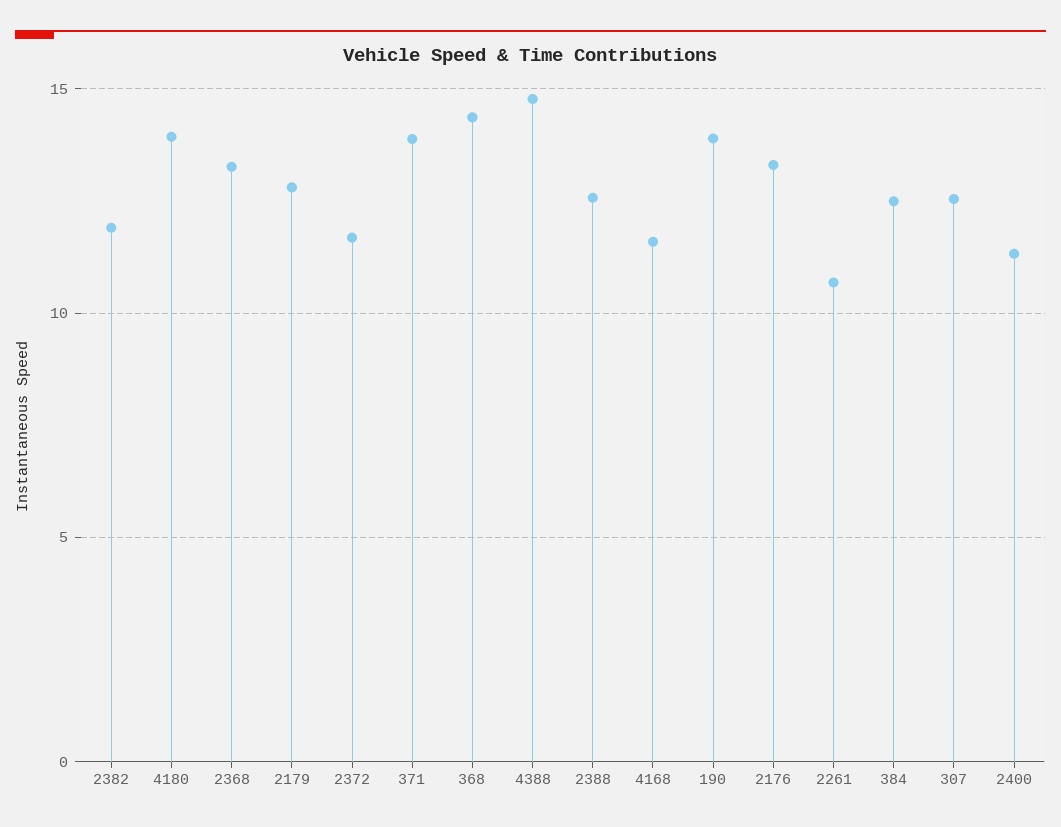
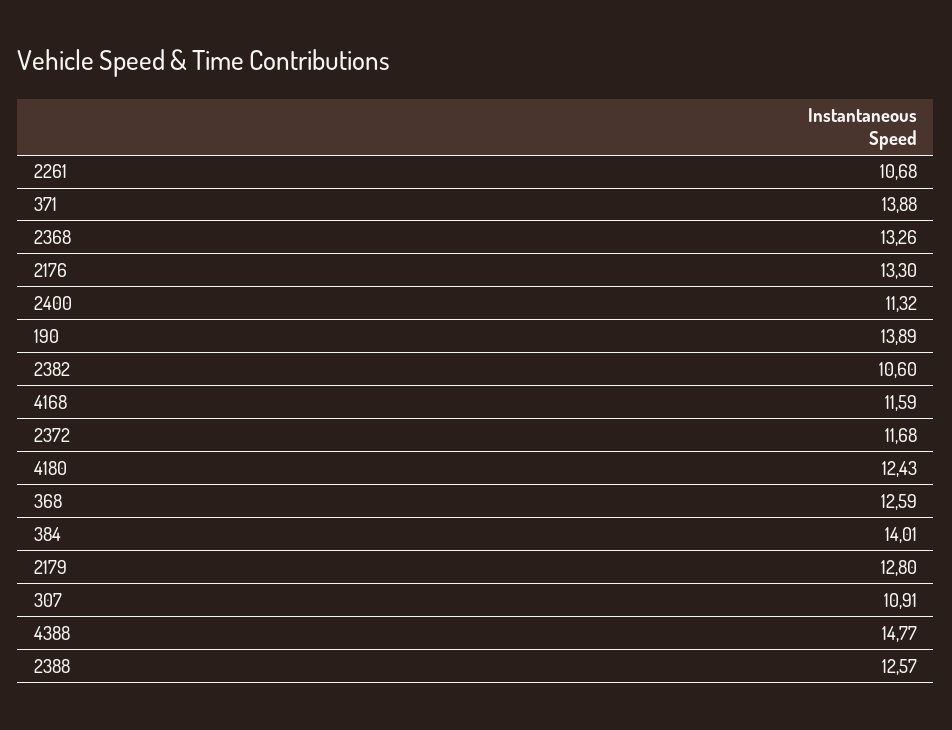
  {
-   "2382": 12,
+   "2382": 10.6,
-   "4180": 14,
+   "4180": 12.43,
    "2368": 13.26,
    "2179": 12.8,
    "2372": 11.68,
    "371": 13.88,
-   "368": 14.5,
+   "368": 12.59,
    "4388": 14.77,
    "2388": 12.57,
    "4168": 11.59,
    "190": 13.89,
    "2176": 13.3,
    "2261": 10.68,
-   "384": 12.5,
+   "384": 14.01,
-   "307": 12.5,
+   "307": 10.91,
    "2400": 11.32
  }

